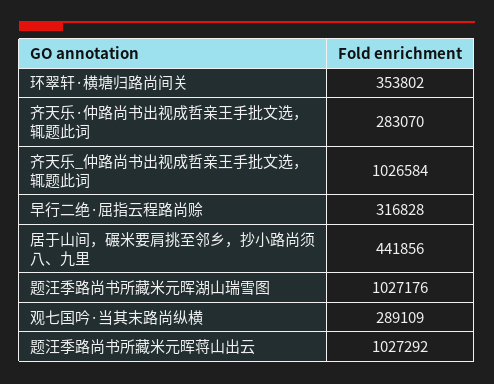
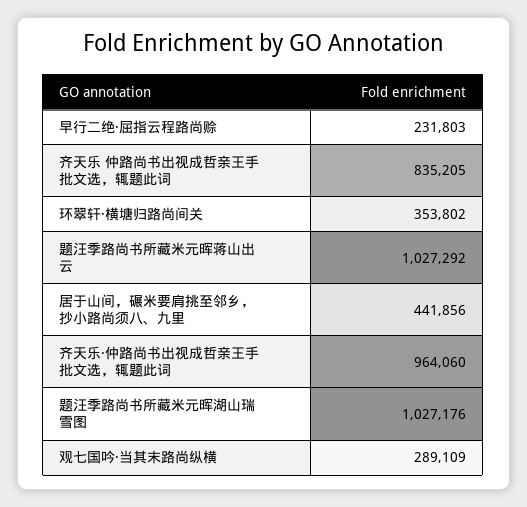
  {
    "环翠轩·横塘归路尚间关": 353802,
-   "齐天乐·仲路尚书出视成哲亲王手批文选，辄题此词": 283070,
+   "齐天乐·仲路尚书出视成哲亲王手批文选，辄题此词": 964060,
-   "齐天乐_仲路尚书出视成哲亲王手批文选，辄题此词": 1026584,
+   "齐天乐_仲路尚书出视成哲亲王手批文选，辄题此词": 835205,
-   "早行二绝·屈指云程路尚赊": 316828,
+   "早行二绝·屈指云程路尚赊": 231803,
    "居于山间，碾米要肩挑至邻乡，抄小路尚须八、九里": 441856,
    "题汪季路尚书所藏米元晖湖山瑞雪图": 1027176,
    "观七国吟·当其末路尚纵横": 289109,
    "题汪季路尚书所藏米元晖蒋山出云": 1027292
  }

